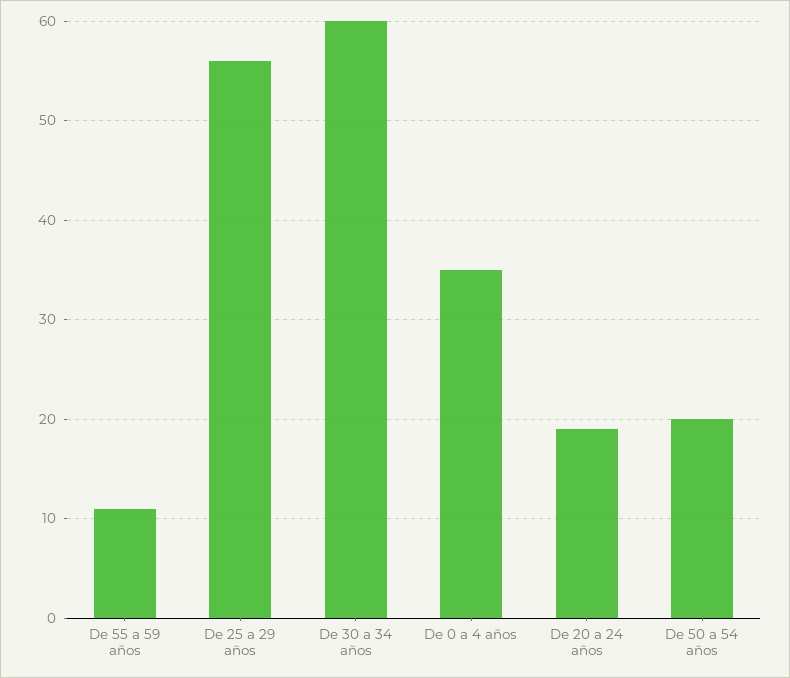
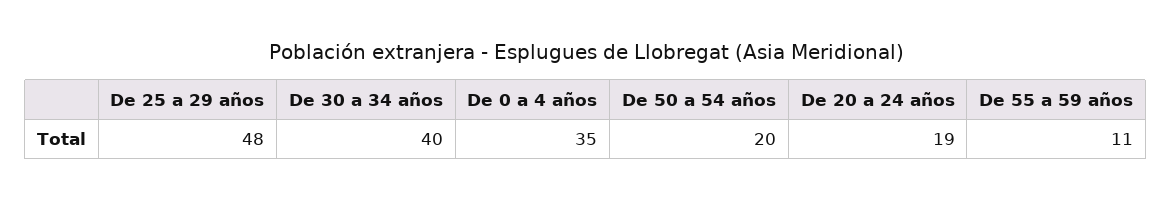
  {
    "De 55 a 59 años": 11,
-   "De 25 a 29 años": 56,
+   "De 25 a 29 años": 48,
-   "De 30 a 34 años": 60,
+   "De 30 a 34 años": 40,
    "De 0 a 4 años": 35,
    "De 20 a 24 años": 19,
    "De 50 a 54 años": 20
  }

